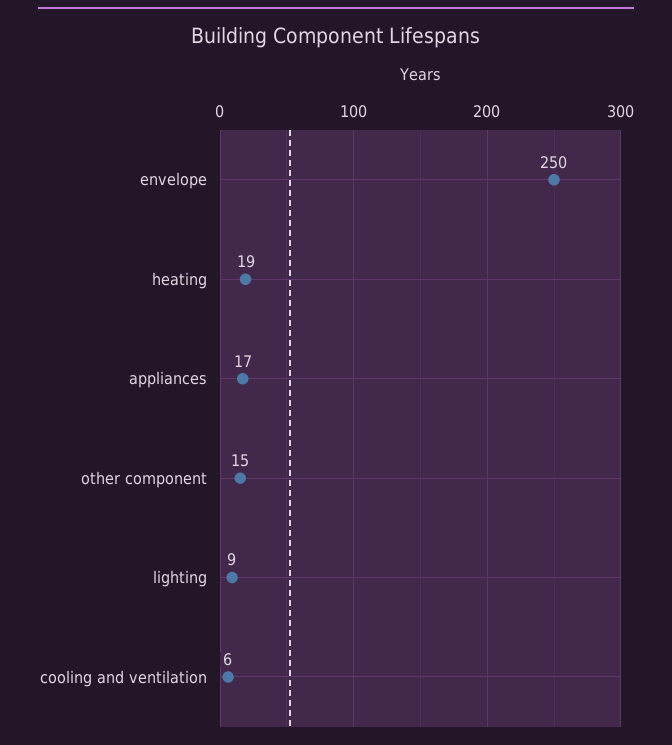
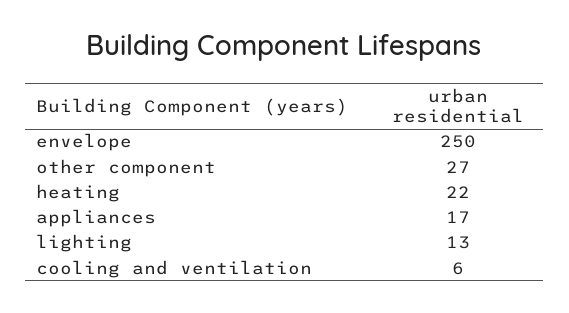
  {
    "envelope": 250,
-   "heating": 19,
+   "heating": 22,
    "appliances": 17,
-   "other component": 15,
+   "other component": 27,
-   "lighting": 9,
+   "lighting": 13,
    "cooling and ventilation": 6
  }

